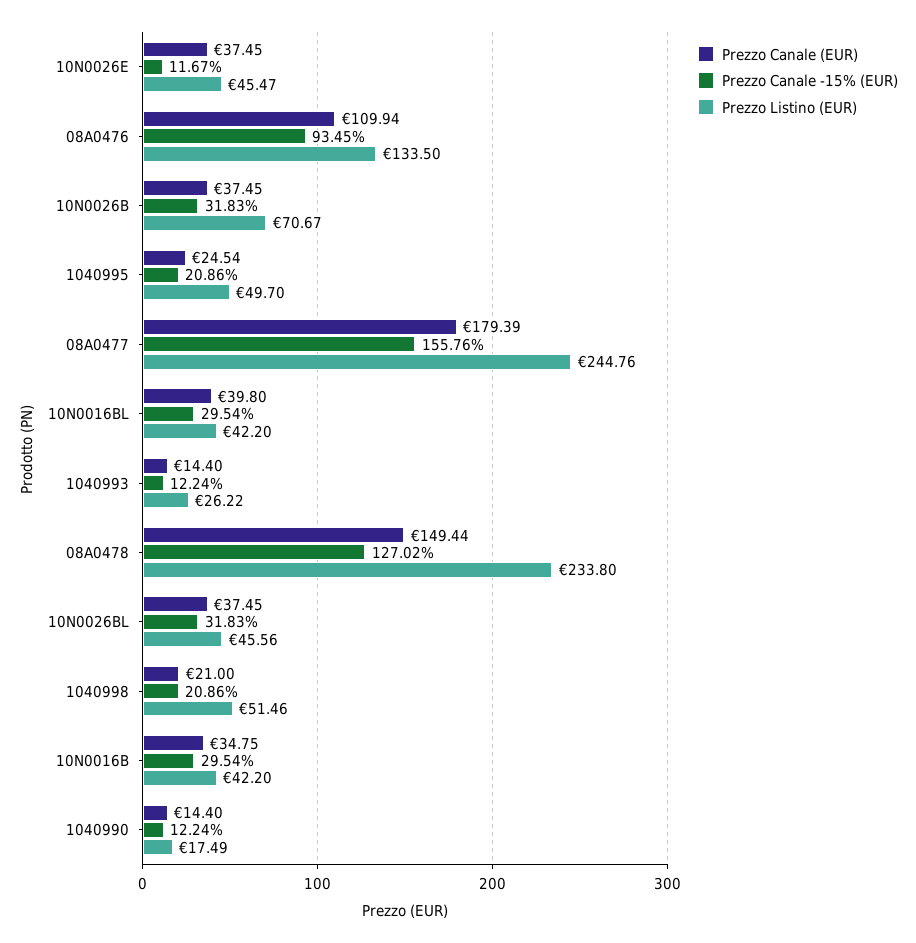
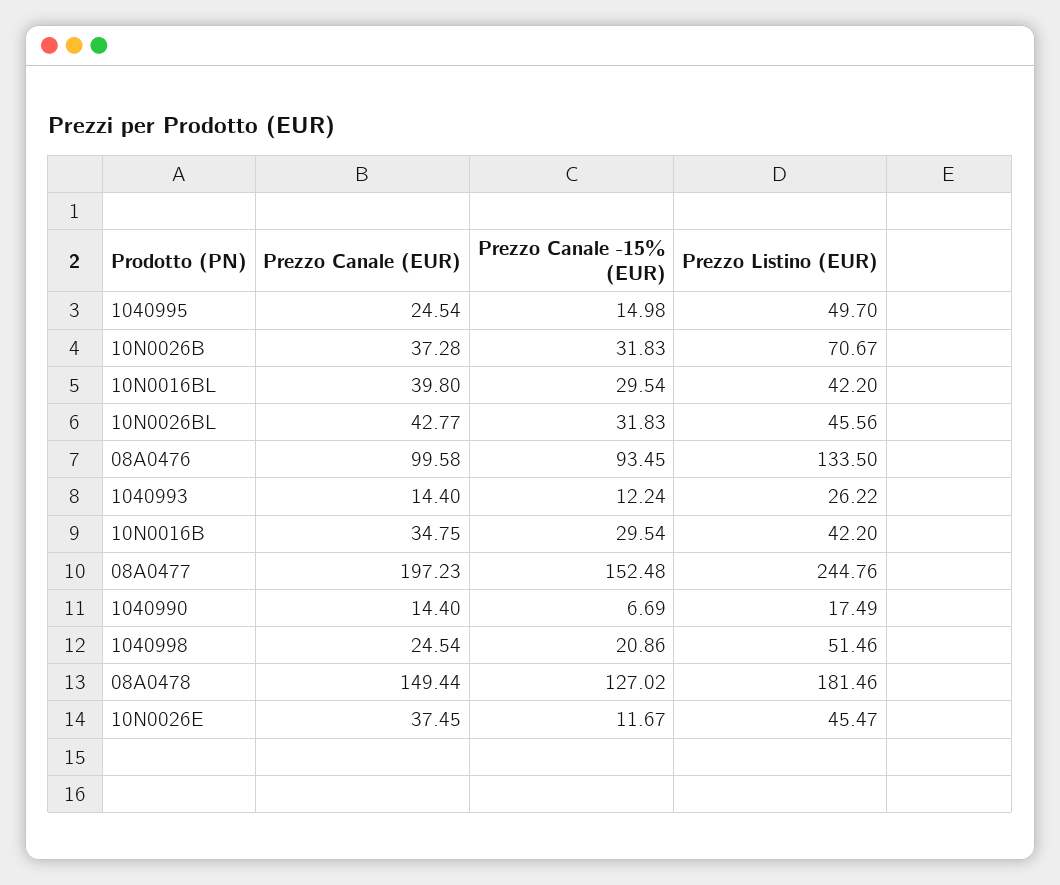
  {
    "Prezzo Canale (EUR)": {
      "10N0026E": 37.45,
-     "08A0476": 109.94,
+     "08A0476": 99.58,
-     "10N0026B": 37.45,
+     "10N0026B": 37.28,
      "1040995": 24.54,
-     "08A0477": 179.39,
+     "08A0477": 197.23,
      "10N0016BL": 39.8,
      "1040993": 14.4,
      "08A0478": 149.44,
-     "10N0026BL": 37.45,
+     "10N0026BL": 42.77,
-     "1040998": 21,
+     "1040998": 24.54,
      "10N0016B": 34.75,
      "1040990": 14.4
    },
    "Prezzo Canale -15% (EUR)": {
      "10N0026E": 11.67,
      "08A0476": 93.45,
      "10N0026B": 31.83,
-     "1040995": 20.86,
+     "1040995": 14.98,
-     "08A0477": 155.76,
+     "08A0477": 152.48,
      "10N0016BL": 29.54,
      "1040993": 12.24,
      "08A0478": 127.02,
      "10N0026BL": 31.83,
      "1040998": 20.86,
      "10N0016B": 29.54,
-     "1040990": 12.24
+     "1040990": 6.69
    },
    "Prezzo Listino (EUR)": {
      "10N0026E": 45.47,
      "08A0476": 133.5,
      "10N0026B": 70.67,
      "1040995": 49.7,
      "08A0477": 244.76,
      "10N0016BL": 42.2,
      "1040993": 26.22,
-     "08A0478": 233.8,
+     "08A0478": 181.46,
      "10N0026BL": 45.56,
      "1040998": 51.46,
      "10N0016B": 42.2,
      "1040990": 17.49
    }
  }

